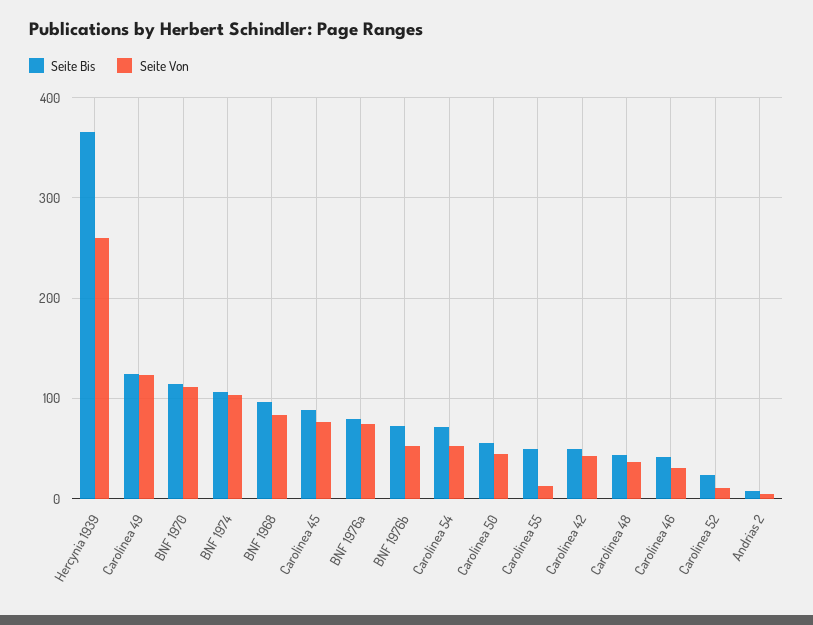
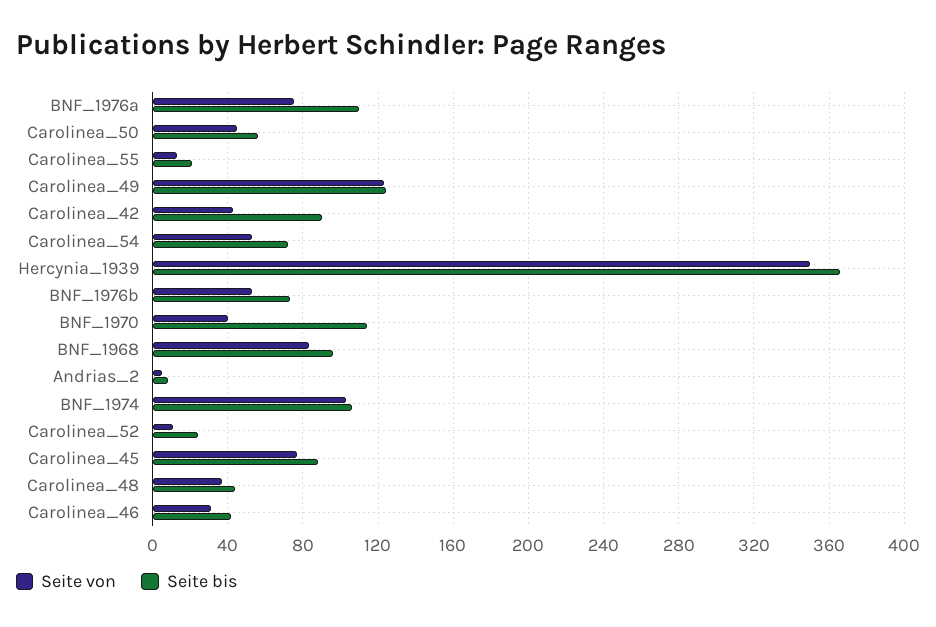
  {
    "Seite Bis": {
      "Hercynia 1939": 365,
      "Carolinea 49": 125,
      "BNF 1970": 115,
      "BNF 1974": 105,
      "BNF 1968": 95,
      "Carolinea 45": 90,
-     "BNF 1976a": 80,
+     "BNF 1976a": 110,
      "BNF 1976b": 75,
      "Carolinea 54": 70,
      "Carolinea 50": 55,
-     "Carolinea 55": 50,
+     "Carolinea 55": 20,
-     "Carolinea 42": 50,
+     "Carolinea 42": 90,
      "Carolinea 48": 45,
      "Carolinea 46": 40,
      "Carolinea 52": 25,
      "Andrias 2": 10
    },
    "Seite Von": {
-     "Hercynia 1939": 260,
+     "Hercynia 1939": 350,
      "Carolinea 49": 125,
-     "BNF 1970": 110,
+     "BNF 1970": 40,
      "BNF 1974": 105,
      "BNF 1968": 85,
      "Carolinea 45": 75,
      "BNF 1976a": 75,
      "BNF 1976b": 55,
      "Carolinea 54": 55,
      "Carolinea 50": 45,
      "Carolinea 55": 15,
      "Carolinea 42": 45,
      "Carolinea 48": 35,
      "Carolinea 46": 30,
      "Carolinea 52": 10,
      "Andrias 2": 5
    }
  }

